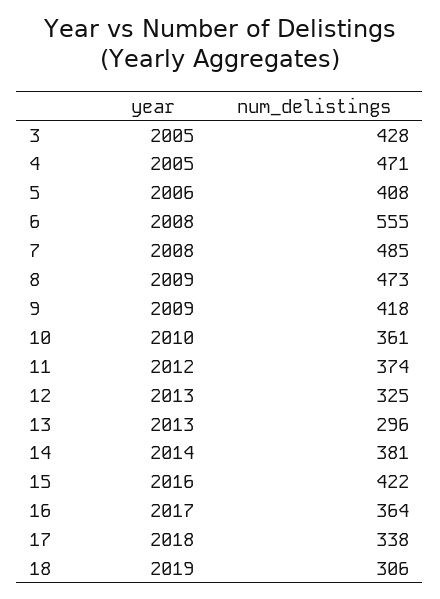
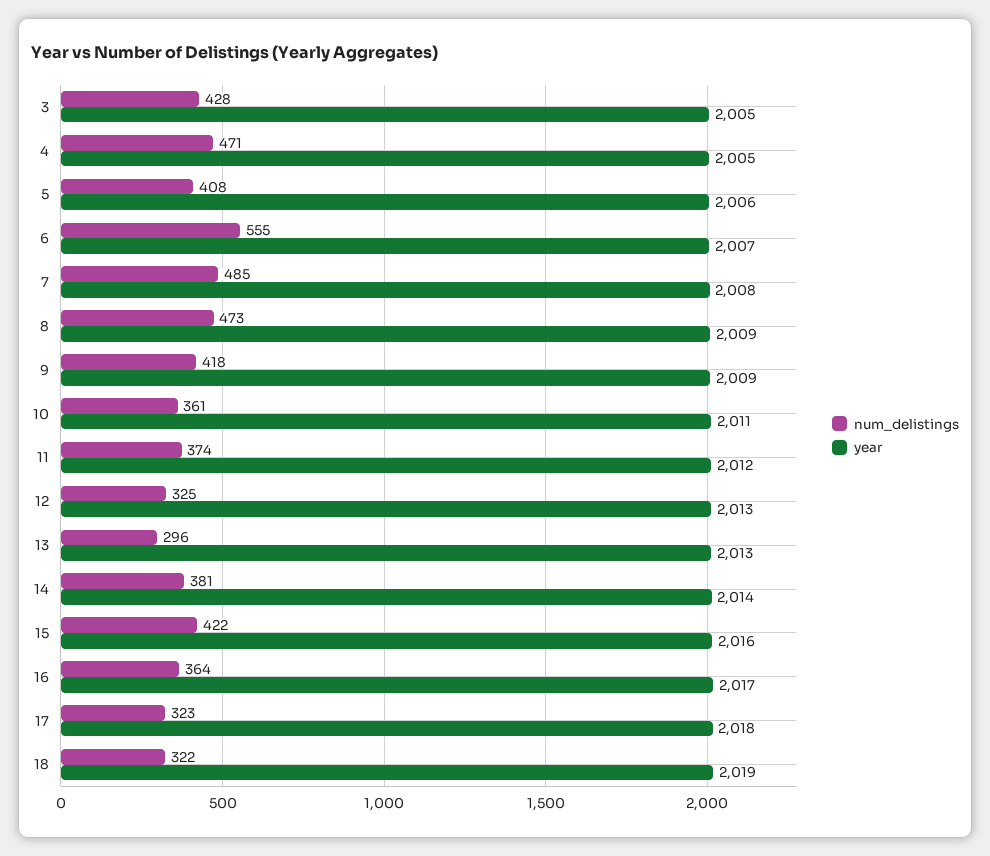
  {
    "year": {
      "3": 2005,
      "4": 2005,
      "5": 2006,
-     "6": 2008,
+     "6": 2007,
      "7": 2008,
      "8": 2009,
      "9": 2009,
-     "10": 2010,
+     "10": 2011,
      "11": 2012,
      "12": 2013,
      "13": 2013,
      "14": 2014,
      "15": 2016,
      "16": 2017,
      "17": 2018,
      "18": 2019
    },
    "num_delistings": {
      "3": 428,
      "4": 471,
      "5": 408,
      "6": 555,
      "7": 485,
      "8": 473,
      "9": 418,
      "10": 361,
      "11": 374,
      "12": 325,
      "13": 296,
      "14": 381,
      "15": 422,
      "16": 364,
-     "17": 338,
+     "17": 323,
-     "18": 306
+     "18": 322
    }
  }

